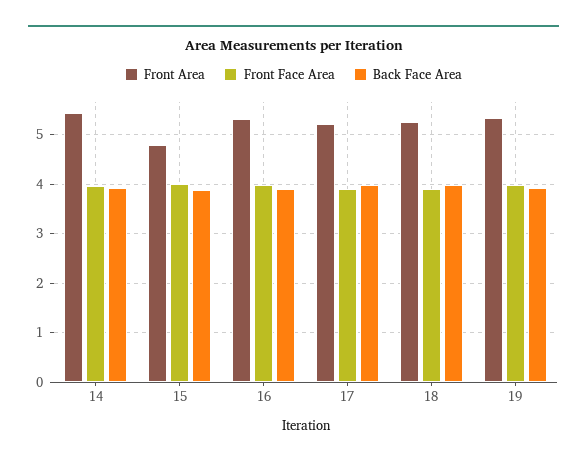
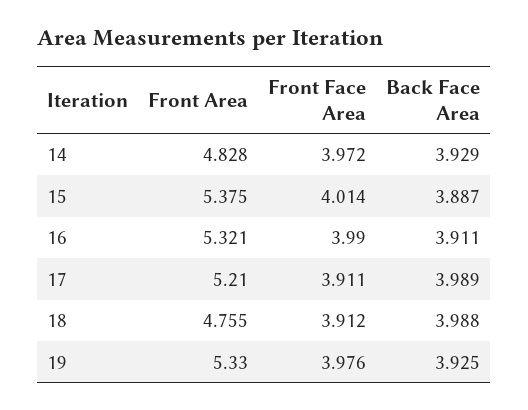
  {
    "Front Area": {
-     "14": 5.4,
+     "14": 4.828,
-     "15": 4.8,
+     "15": 5.375,
      "16": 5.321,
      "17": 5.21,
-     "18": 5.2,
+     "18": 4.755,
      "19": 5.33
    },
    "Front Face Area": {
      "14": 3.972,
      "15": 4.014,
      "16": 3.99,
      "17": 3.911,
      "18": 3.912,
      "19": 3.976
    },
    "Back Face Area": {
      "14": 3.929,
      "15": 3.887,
      "16": 3.911,
      "17": 3.989,
      "18": 3.988,
      "19": 3.925
    }
  }

